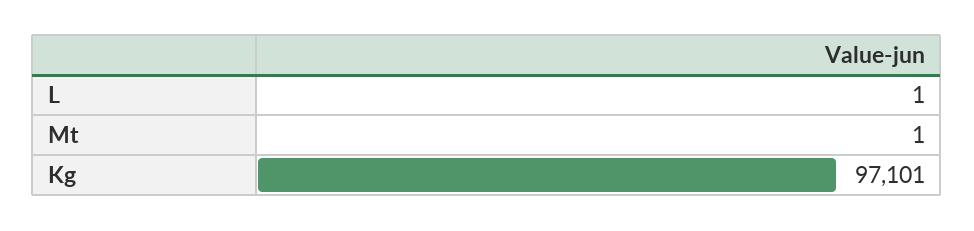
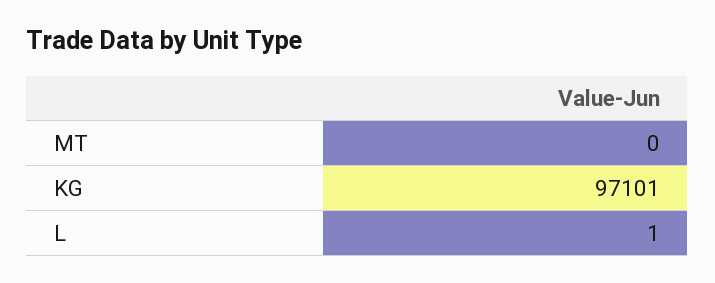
  {
    "L": 1,
-   "Mt": 1,
+   "Mt": 0,
    "Kg": 97101
  }

